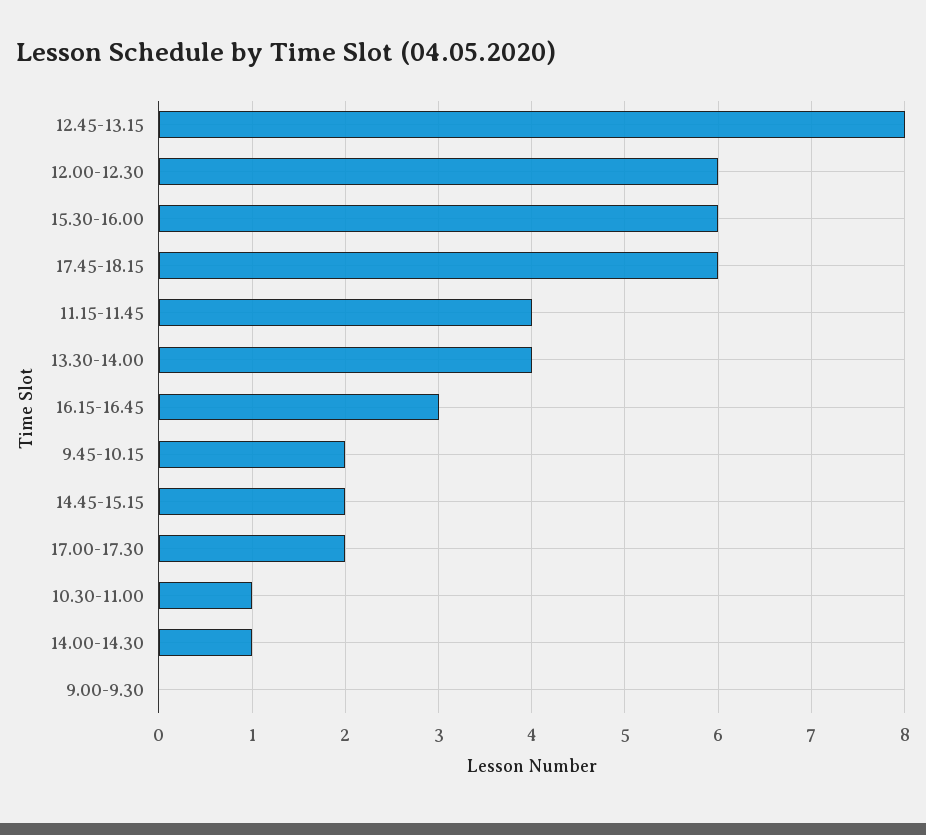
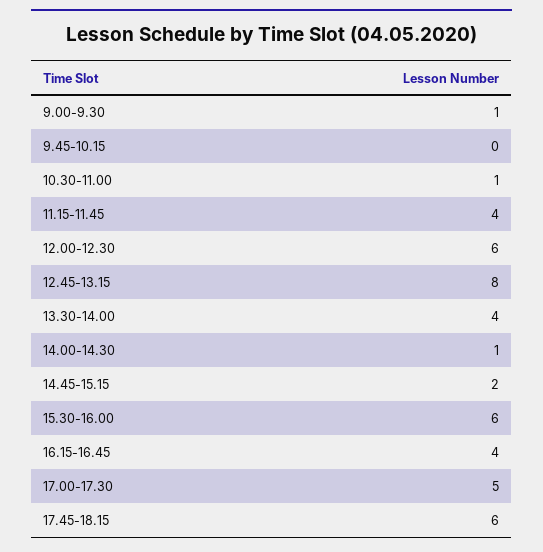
  {
    "12.45-13.15": 8,
    "12.00-12.30": 6,
    "15.30-16.00": 6,
    "17.45-18.15": 6,
    "11.15-11.45": 4,
    "13.30-14.00": 4,
-   "16.15-16.45": 3,
+   "16.15-16.45": 4,
-   "9.45-10.15": 2,
+   "9.45-10.15": 0,
    "14.45-15.15": 2,
-   "17.00-17.30": 2,
+   "17.00-17.30": 5,
    "10.30-11.00": 1,
    "14.00-14.30": 1,
-   "9.00-9.30": 0
+   "9.00-9.30": 1
  }

